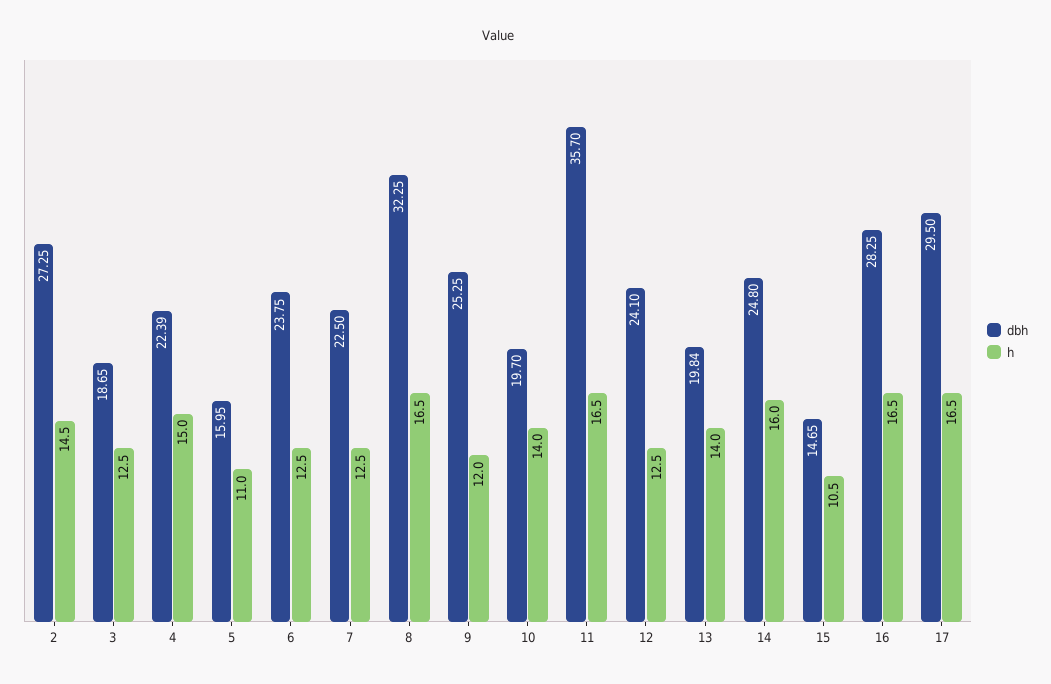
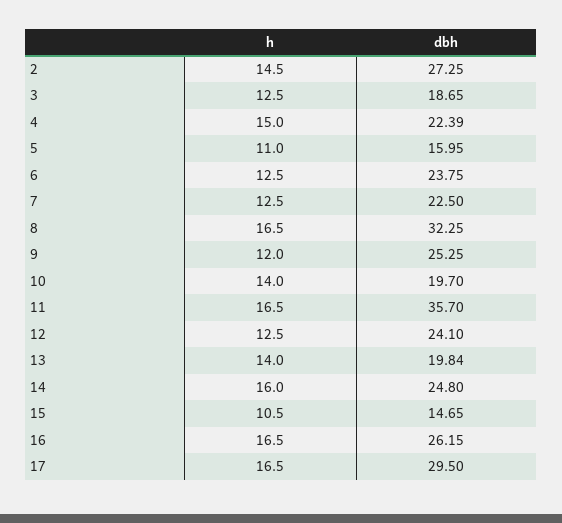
  {
    "dbh": {
      "2": 27.25,
      "3": 18.65,
      "4": 22.39,
      "5": 15.95,
      "6": 23.75,
      "7": 22.5,
      "8": 32.25,
      "9": 25.25,
      "10": 19.7,
      "11": 35.7,
      "12": 24.1,
      "13": 19.84,
      "14": 24.8,
      "15": 14.65,
-     "16": 28.25,
+     "16": 26.15,
      "17": 29.5
    },
    "h": {
      "2": 14.5,
      "3": 12.5,
      "4": 15,
      "5": 11,
      "6": 12.5,
      "7": 12.5,
      "8": 16.5,
      "9": 12,
      "10": 14,
      "11": 16.5,
      "12": 12.5,
      "13": 14,
      "14": 16,
      "15": 10.5,
      "16": 16.5,
      "17": 16.5
    }
  }

